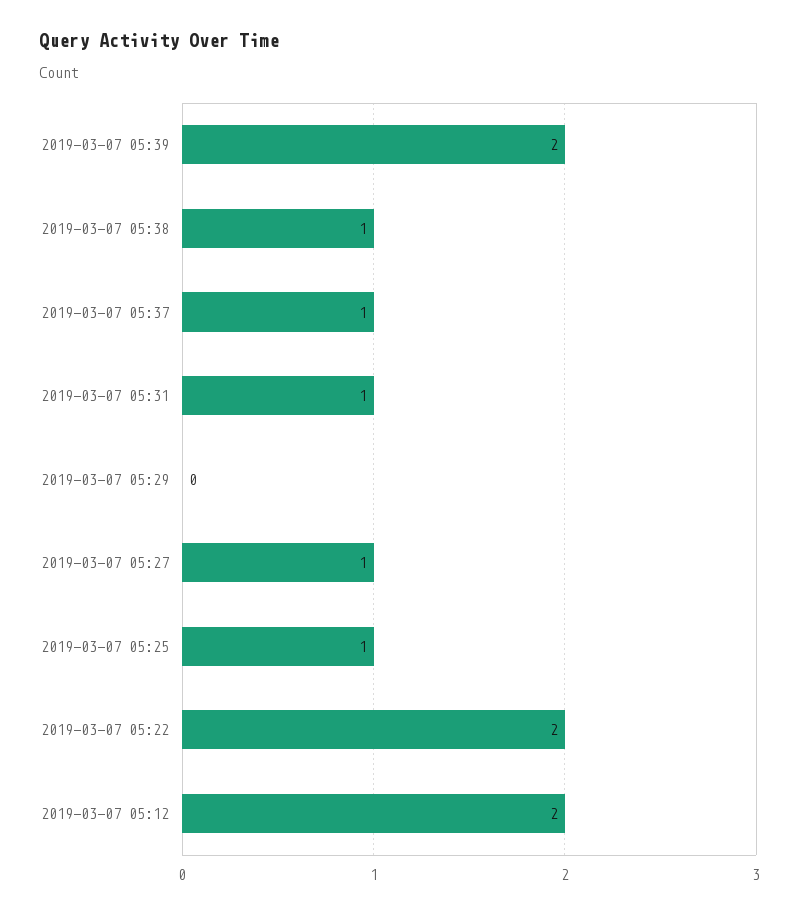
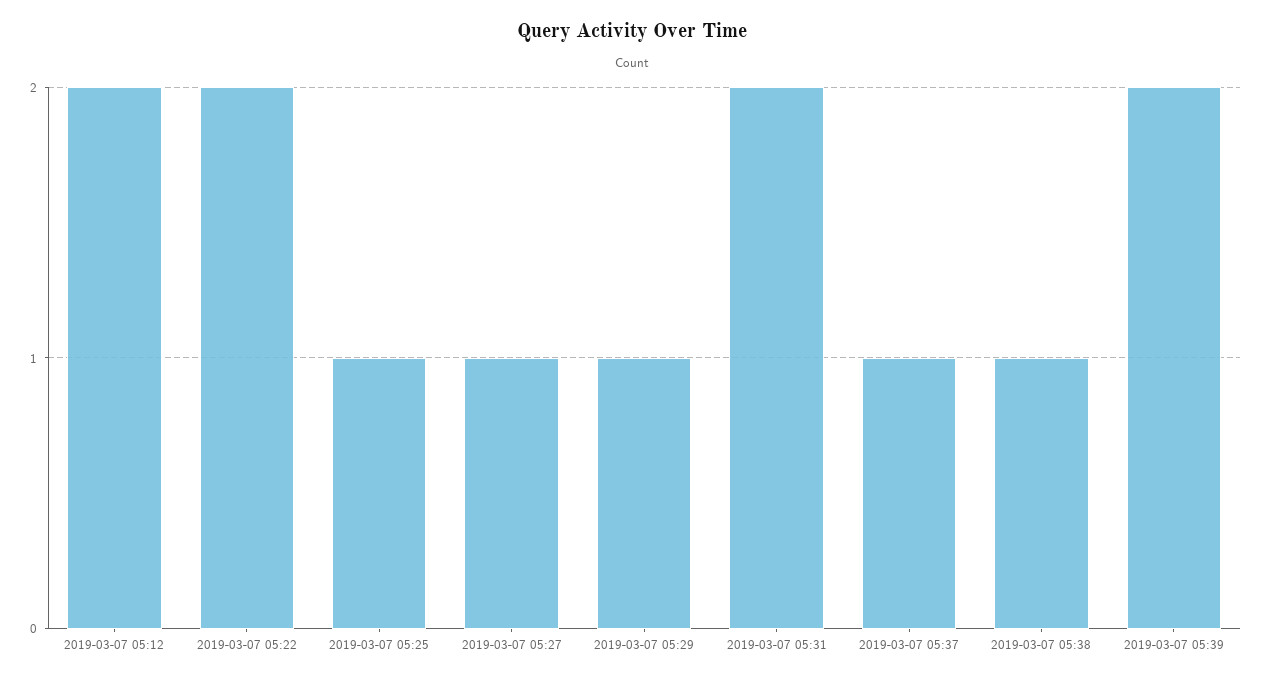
  {
    "2019-03-07 05:39": 2,
    "2019-03-07 05:38": 1,
    "2019-03-07 05:37": 1,
-   "2019-03-07 05:31": 1,
+   "2019-03-07 05:31": 2,
-   "2019-03-07 05:29": 0,
+   "2019-03-07 05:29": 1,
    "2019-03-07 05:27": 1,
    "2019-03-07 05:25": 1,
    "2019-03-07 05:22": 2,
    "2019-03-07 05:12": 2
  }

